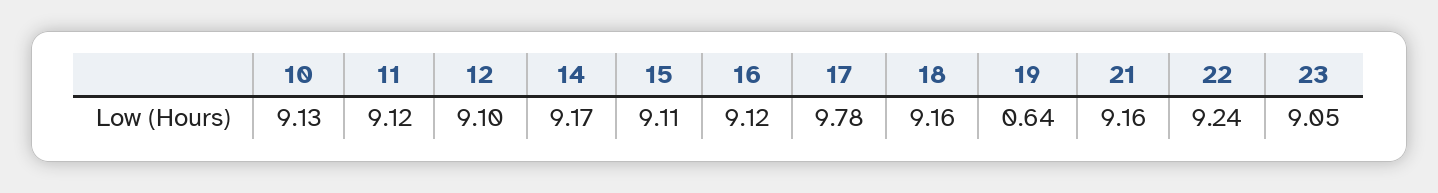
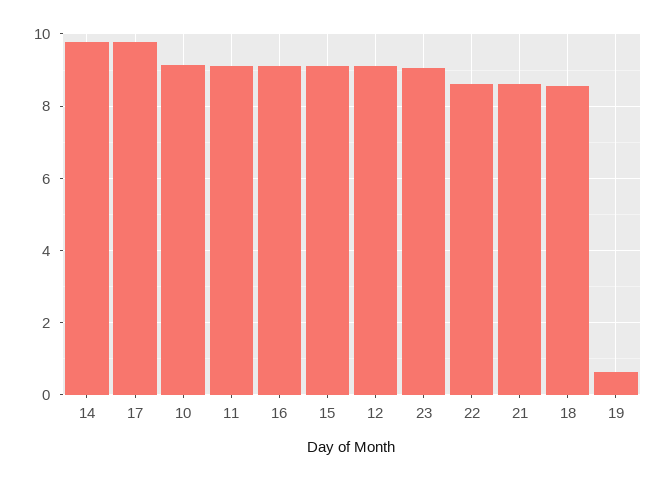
  {
    "10": 9.13,
    "11": 9.12,
    "12": 9.1,
-   "14": 9.17,
+   "14": 9.8,
    "15": 9.11,
    "16": 9.12,
    "17": 9.78,
-   "18": 9.16,
+   "18": 8.6,
    "19": 0.64,
-   "21": 9.16,
+   "21": 8.6,
-   "22": 9.24,
+   "22": 8.6,
    "23": 9.05
  }

